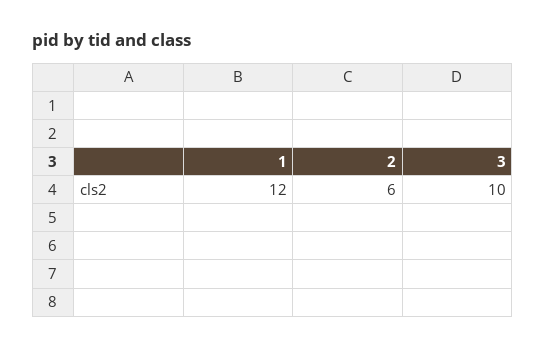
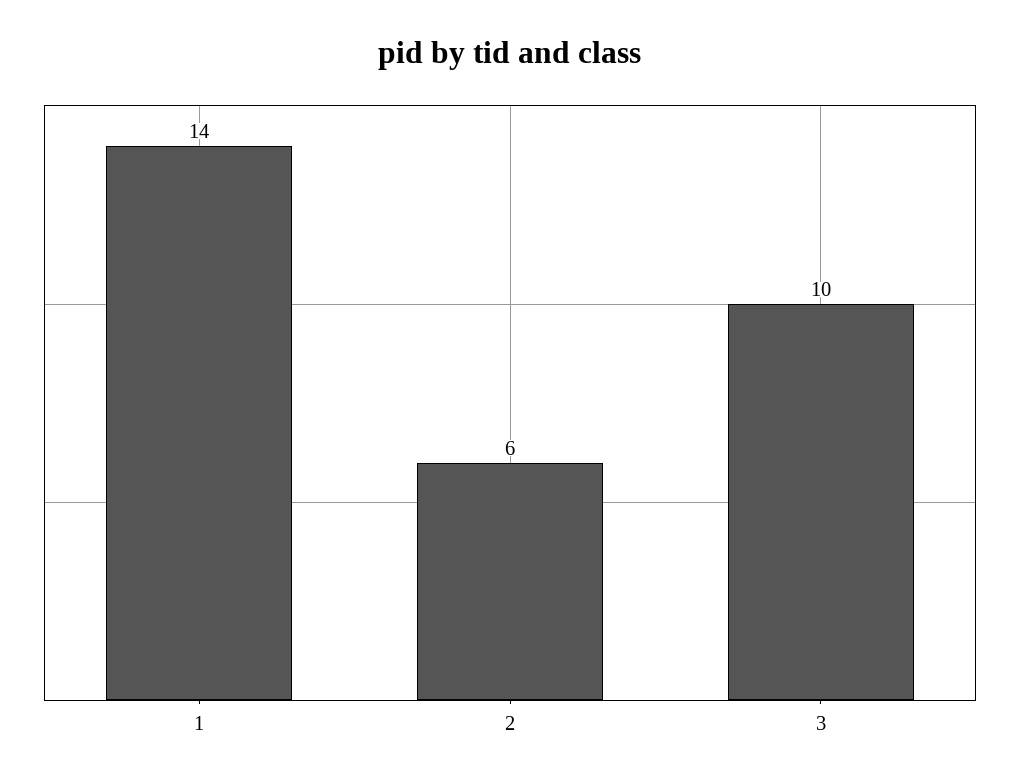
  {
-   "1": 12,
+   "1": 14,
    "2": 6,
    "3": 10
  }

